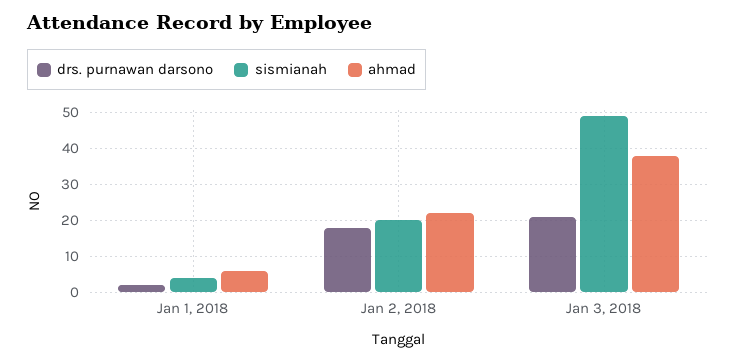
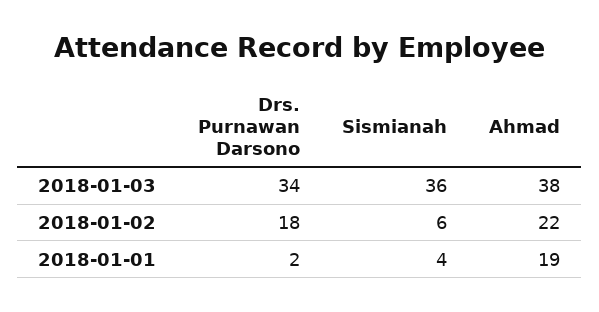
  {
    "drs. purnawan darsono": {
      "Jan 1, 2018": 2,
      "Jan 2, 2018": 18,
-     "Jan 3, 2018": 20
+     "Jan 3, 2018": 34
    },
    "sismianah": {
      "Jan 1, 2018": 4,
-     "Jan 2, 2018": 20,
+     "Jan 2, 2018": 6,
-     "Jan 3, 2018": 50
+     "Jan 3, 2018": 36
    },
    "ahmad": {
-     "Jan 1, 2018": 5,
+     "Jan 1, 2018": 19,
      "Jan 2, 2018": 22,
      "Jan 3, 2018": 38
    }
  }

